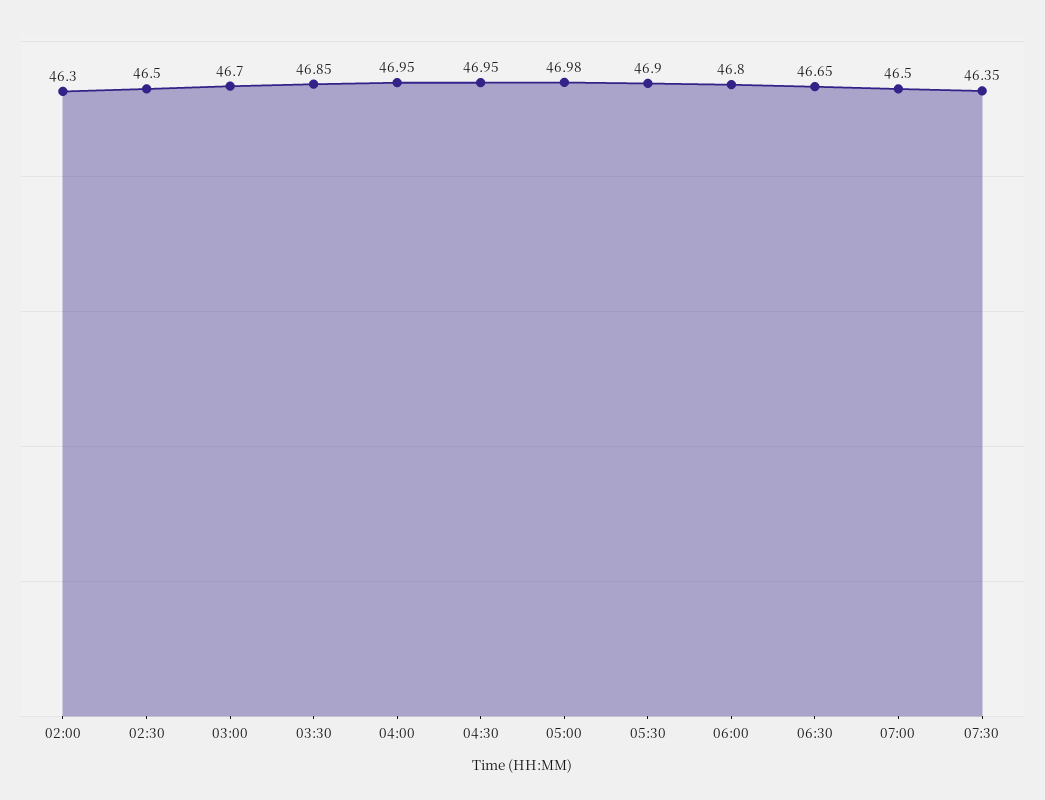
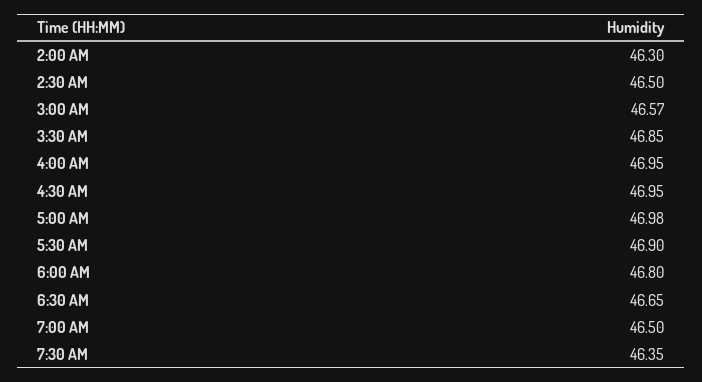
  {
    "02:00": 46.3,
    "02:30": 46.5,
-   "03:00": 46.7,
+   "03:00": 46.57,
    "03:30": 46.85,
    "04:00": 46.95,
    "04:30": 46.95,
    "05:00": 46.98,
    "05:30": 46.9,
    "06:00": 46.8,
    "06:30": 46.65,
    "07:00": 46.5,
    "07:30": 46.35
  }

